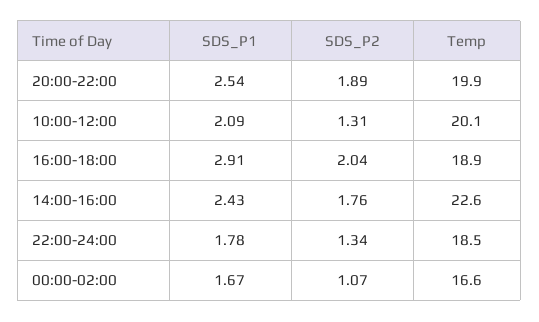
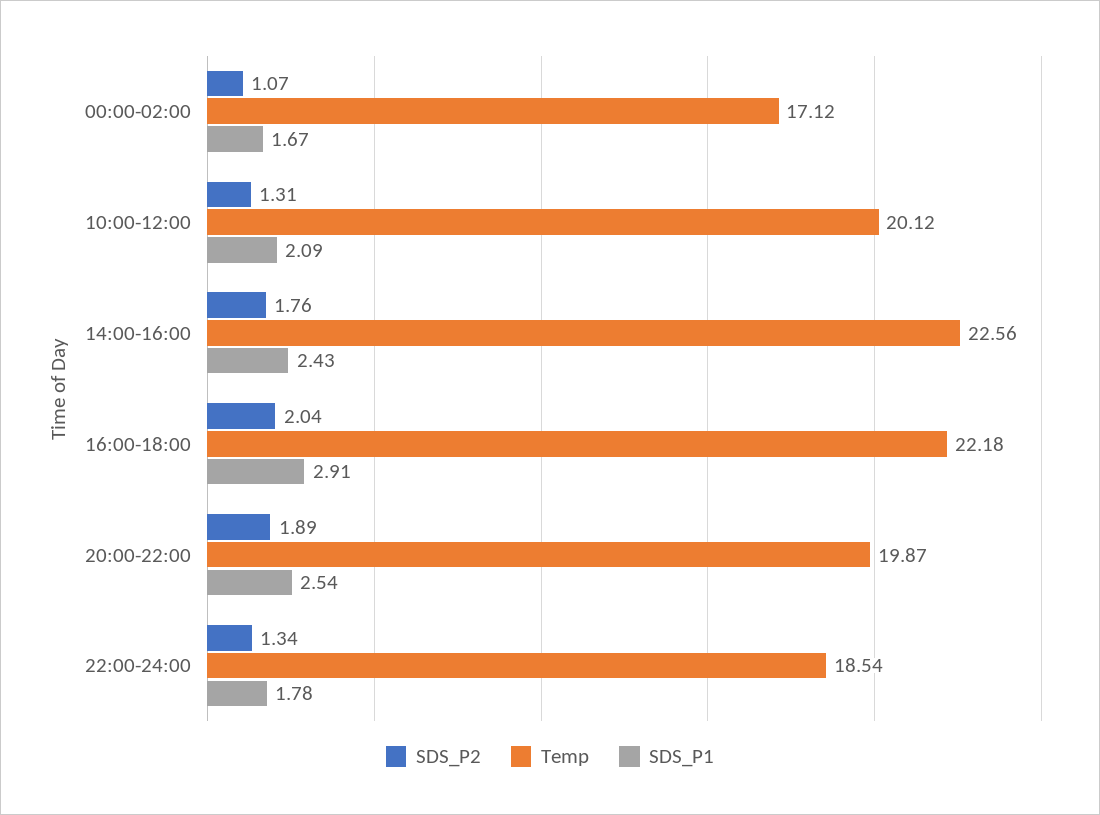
  {
    "SDS_P1": {
      "20:00-22:00": 2.54,
      "10:00-12:00": 2.09,
      "16:00-18:00": 2.91,
      "14:00-16:00": 2.43,
      "22:00-24:00": 1.78,
      "00:00-02:00": 1.67
    },
    "SDS_P2": {
      "20:00-22:00": 1.89,
      "10:00-12:00": 1.31,
      "16:00-18:00": 2.04,
      "14:00-16:00": 1.76,
      "22:00-24:00": 1.34,
      "00:00-02:00": 1.07
    },
    "Temp": {
      "20:00-22:00": 19.87,
      "10:00-12:00": 20.12,
-     "16:00-18:00": 18.9,
+     "16:00-18:00": 22.18,
      "14:00-16:00": 22.56,
      "22:00-24:00": 18.54,
-     "00:00-02:00": 16.6
+     "00:00-02:00": 17.12
    }
  }

